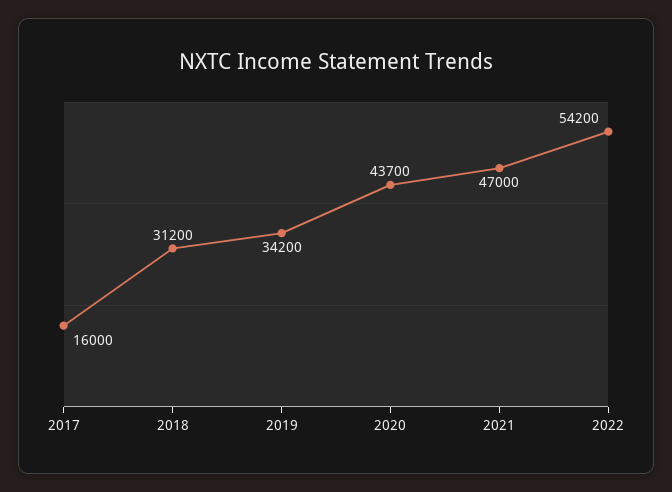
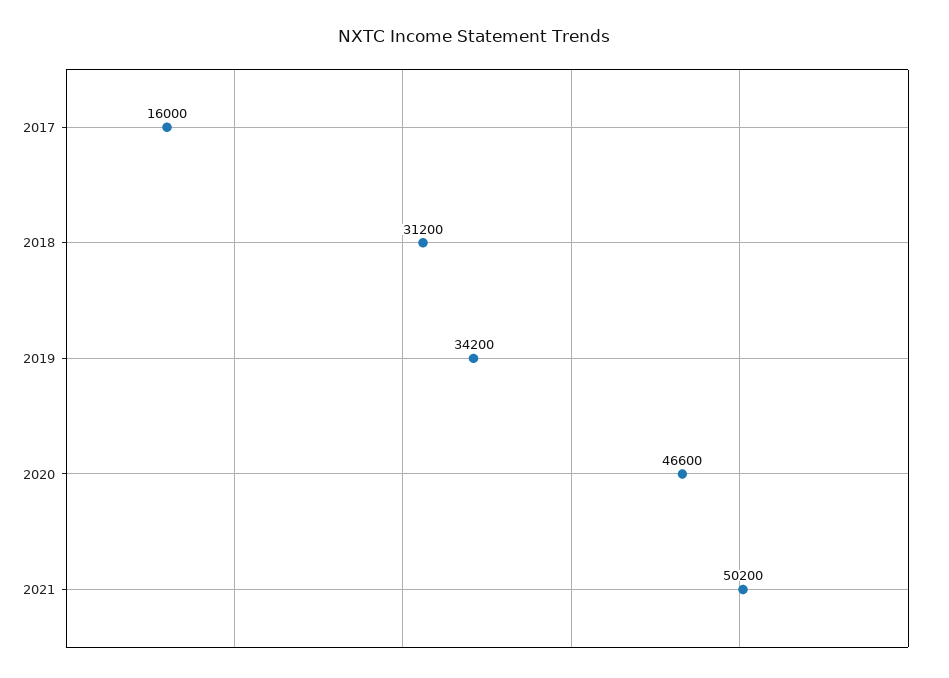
  {
    "2017": 16000,
    "2018": 31200,
    "2019": 34200,
-   "2020": 43700,
+   "2020": 46600,
-   "2021": 47000,
+   "2021": 50200
-   "2022": 54200
  }

